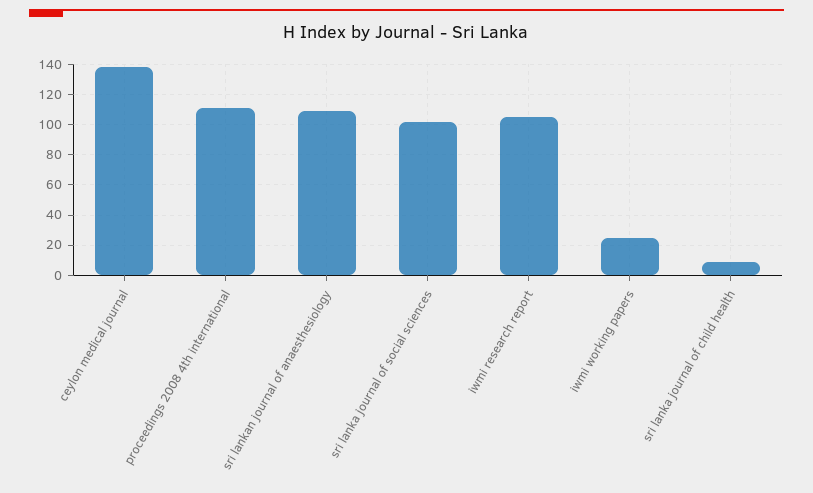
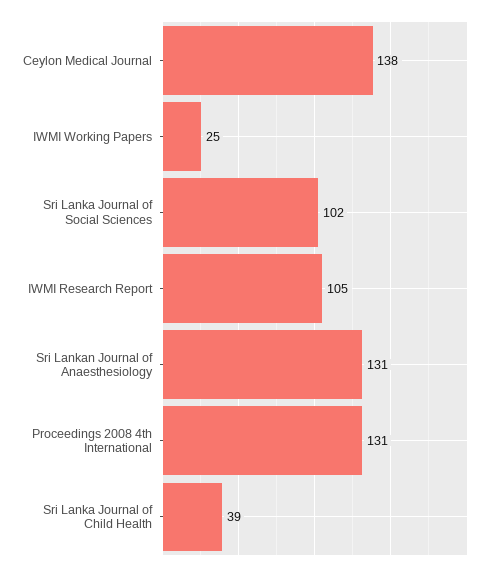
  {
    "ceylon medical journal": 138,
-   "proceedings 2008 4th international": 110,
+   "proceedings 2008 4th international": 131,
-   "sri lankan journal of anaesthesiology": 110,
+   "sri lankan journal of anaesthesiology": 131,
    "sri lanka journal of social sciences": 102,
    "iwmi research report": 105,
    "iwmi working papers": 25,
-   "sri lanka journal of child health": 10
+   "sri lanka journal of child health": 39
  }

